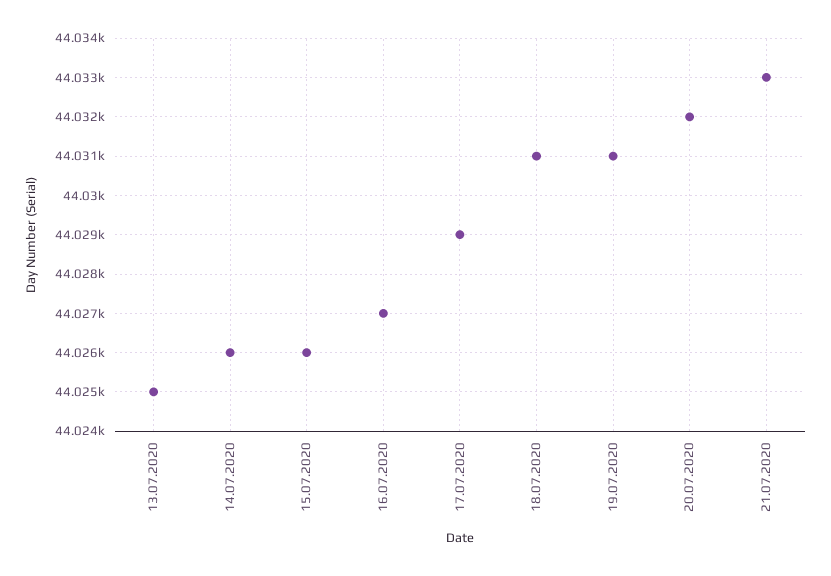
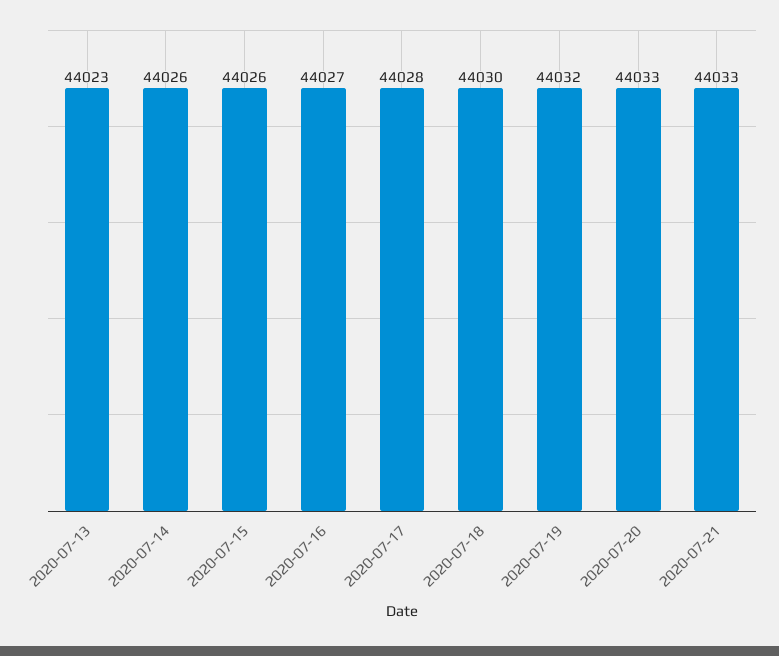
  {
-   "13.07.2020": 44025,
+   "13.07.2020": 44023,
    "14.07.2020": 44026,
    "15.07.2020": 44026,
    "16.07.2020": 44027,
-   "17.07.2020": 44029,
+   "17.07.2020": 44028,
-   "18.07.2020": 44031,
+   "18.07.2020": 44030,
-   "19.07.2020": 44031,
+   "19.07.2020": 44032,
-   "20.07.2020": 44032,
+   "20.07.2020": 44033,
    "21.07.2020": 44033
  }

